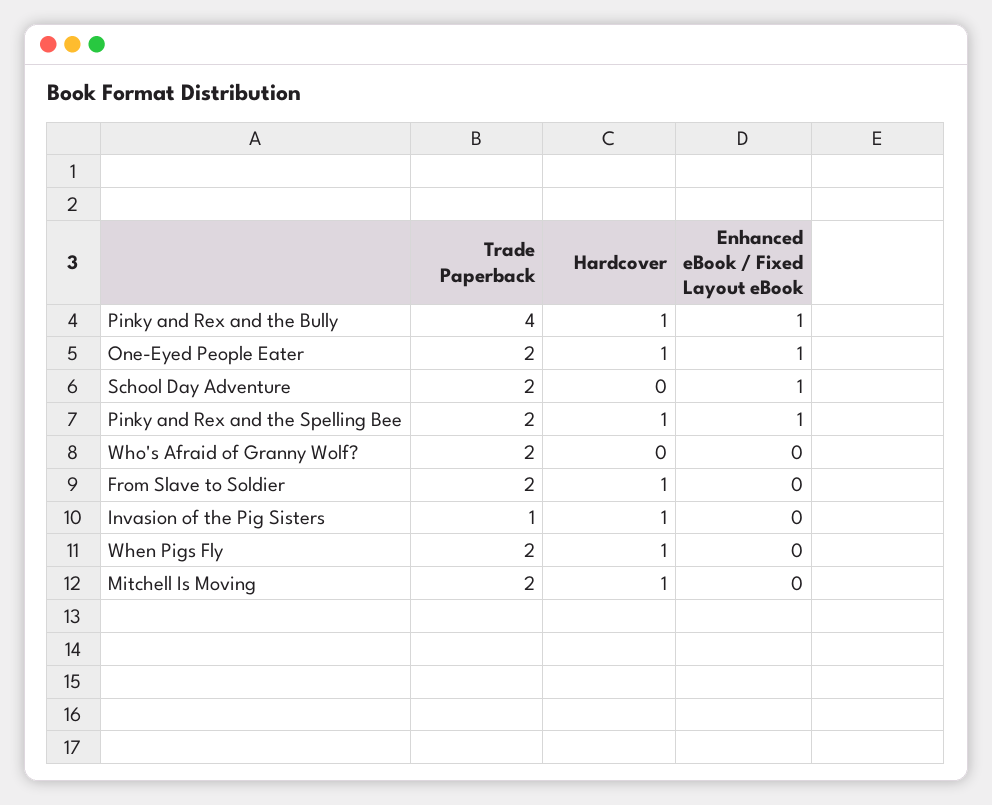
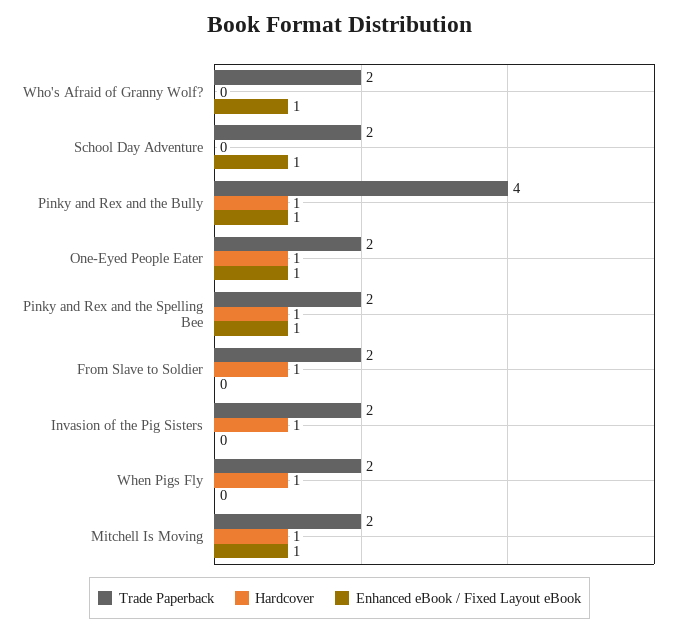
  {
    "Trade Paperback": {
      "Pinky and Rex and the Bully": 4,
      "One-Eyed People Eater": 2,
      "School Day Adventure": 2,
      "Pinky and Rex and the Spelling Bee": 2,
      "Who's Afraid of Granny Wolf?": 2,
      "From Slave to Soldier": 2,
-     "Invasion of the Pig Sisters": 1,
+     "Invasion of the Pig Sisters": 2,
      "When Pigs Fly": 2,
      "Mitchell Is Moving": 2
    },
    "Hardcover": {
      "Pinky and Rex and the Bully": 1,
      "One-Eyed People Eater": 1,
      "School Day Adventure": 0,
      "Pinky and Rex and the Spelling Bee": 1,
      "Who's Afraid of Granny Wolf?": 0,
      "From Slave to Soldier": 1,
      "Invasion of the Pig Sisters": 1,
      "When Pigs Fly": 1,
      "Mitchell Is Moving": 1
    },
    "Enhanced eBook / Fixed Layout eBook": {
      "Pinky and Rex and the Bully": 1,
      "One-Eyed People Eater": 1,
      "School Day Adventure": 1,
      "Pinky and Rex and the Spelling Bee": 1,
-     "Who's Afraid of Granny Wolf?": 0,
+     "Who's Afraid of Granny Wolf?": 1,
      "From Slave to Soldier": 0,
      "Invasion of the Pig Sisters": 0,
      "When Pigs Fly": 0,
-     "Mitchell Is Moving": 0
+     "Mitchell Is Moving": 1
    }
  }

